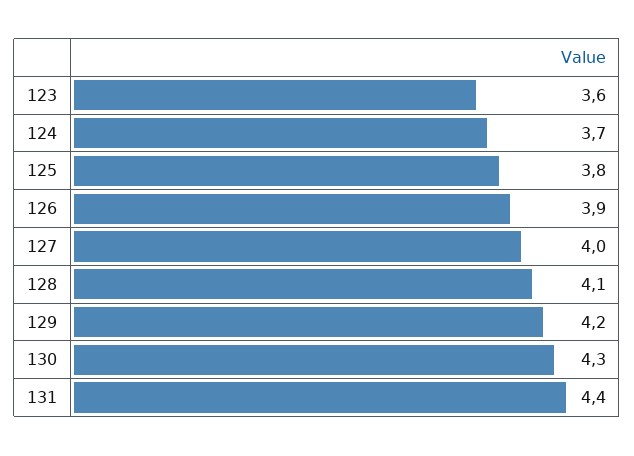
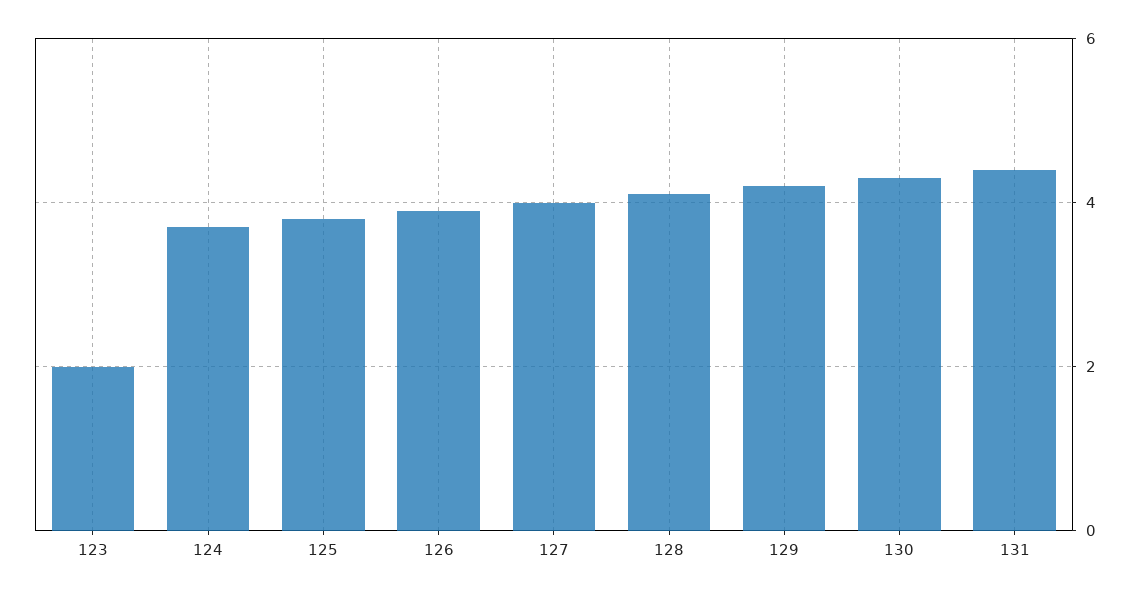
  {
-   "123": 3.6,
+   "123": 2,
    "124": 3.7,
    "125": 3.8,
    "126": 3.9,
    "127": 4,
    "128": 4.1,
    "129": 4.2,
    "130": 4.3,
    "131": 4.4
  }

